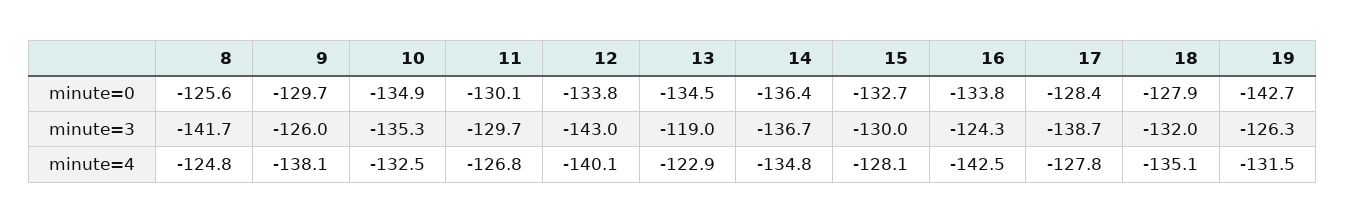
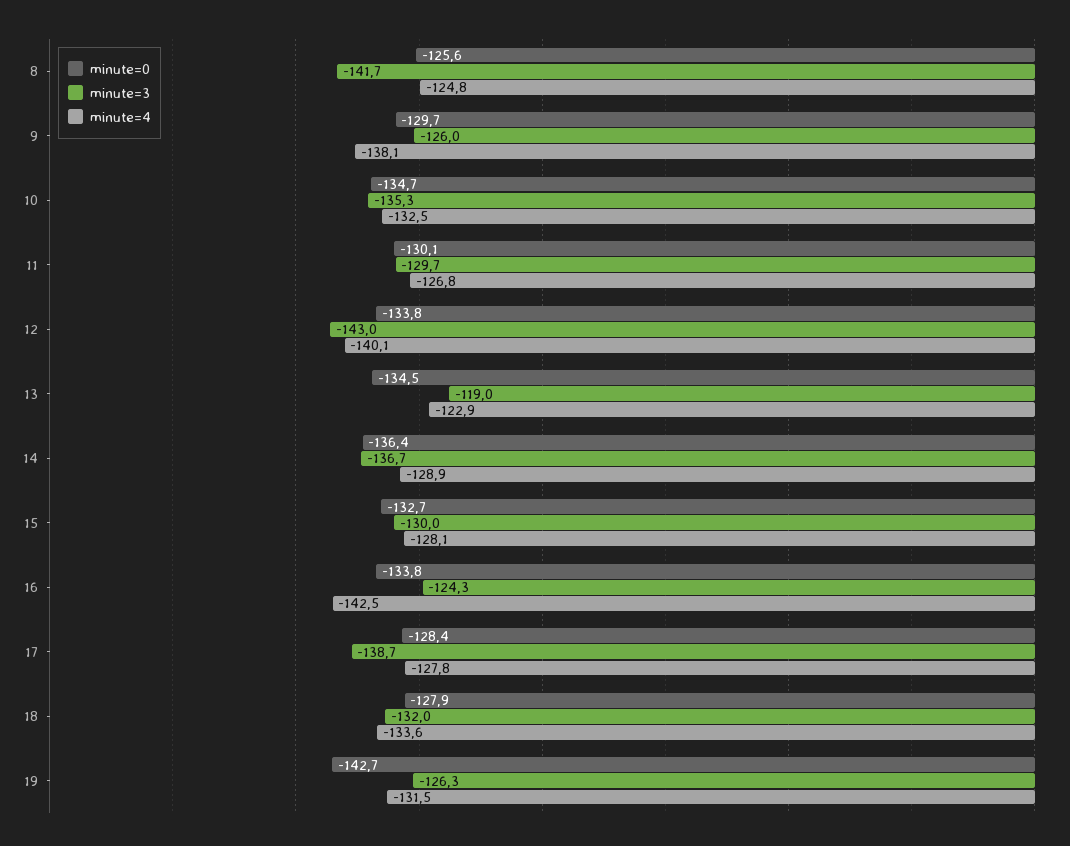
  {
    "minute=0": {
      "8": -125.6,
      "9": -129.7,
-     "10": -134.9,
+     "10": -134.7,
      "11": -130.1,
      "12": -133.8,
      "13": -134.5,
      "14": -136.4,
      "15": -132.7,
      "16": -133.8,
      "17": -128.4,
      "18": -127.9,
      "19": -142.7
    },
    "minute=3": {
      "8": -141.7,
      "9": -126,
      "10": -135.3,
      "11": -129.7,
      "12": -143,
      "13": -119,
      "14": -136.7,
      "15": -130,
      "16": -124.3,
      "17": -138.7,
      "18": -132,
      "19": -126.3
    },
    "minute=4": {
      "8": -124.8,
      "9": -138.1,
      "10": -132.5,
      "11": -126.8,
      "12": -140.1,
      "13": -122.9,
-     "14": -134.8,
+     "14": -128.9,
      "15": -128.1,
      "16": -142.5,
      "17": -127.8,
-     "18": -135.1,
+     "18": -133.6,
      "19": -131.5
    }
  }

